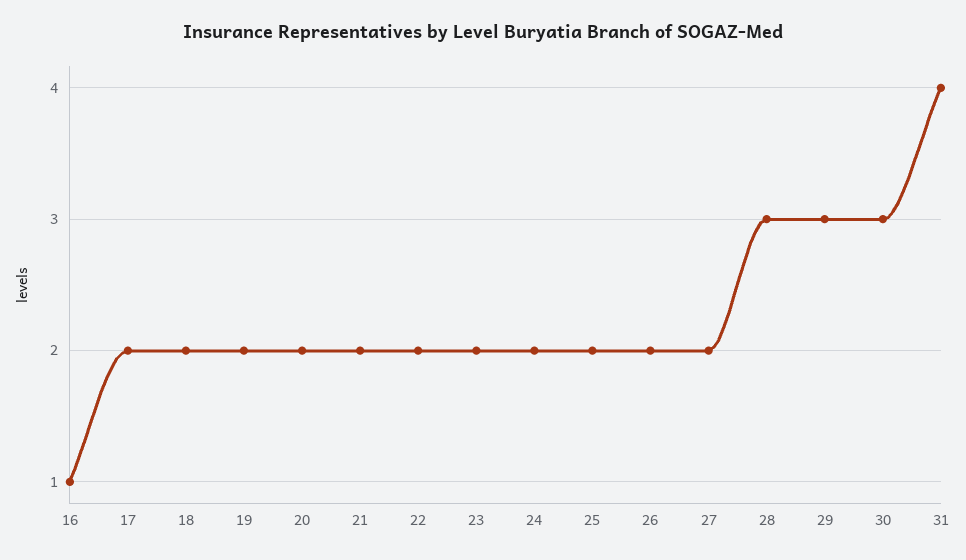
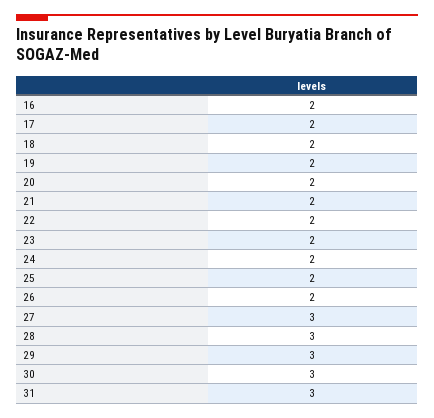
  {
-   "16": 1,
+   "16": 2,
    "17": 2,
    "18": 2,
    "19": 2,
    "20": 2,
    "21": 2,
    "22": 2,
    "23": 2,
    "24": 2,
    "25": 2,
    "26": 2,
-   "27": 2,
+   "27": 3,
    "28": 3,
    "29": 3,
    "30": 3,
-   "31": 4
+   "31": 3
  }

